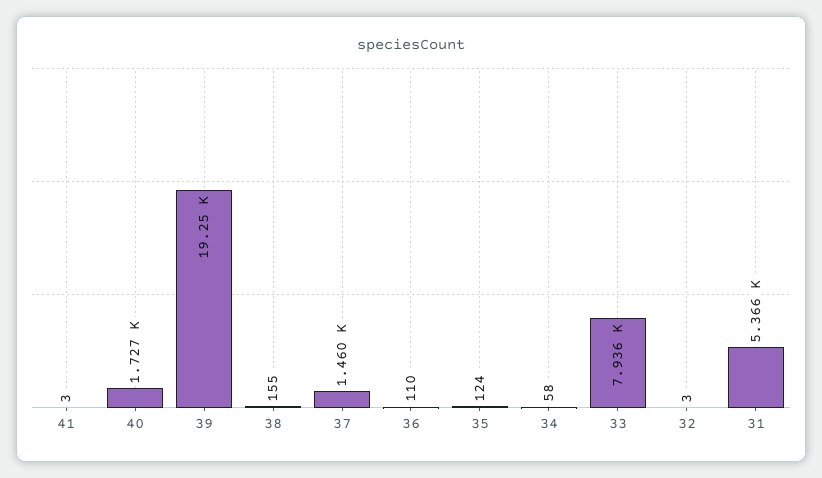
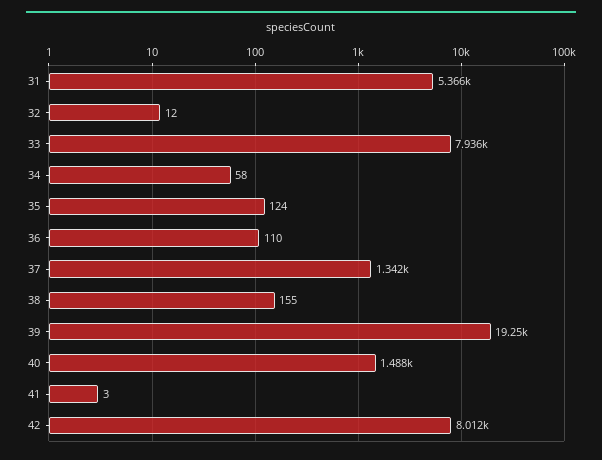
  {
    "41": 3,
-   "40": 1727,
+   "40": 1488,
    "39": 19250,
    "38": 155,
-   "37": 1460,
+   "37": 1342,
    "36": 110,
    "35": 124,
    "34": 58,
    "33": 7936,
-   "32": 3,
+   "32": 12,
-   "31": 5366
+   "31": 5366,
+   "42": 8012
  }

